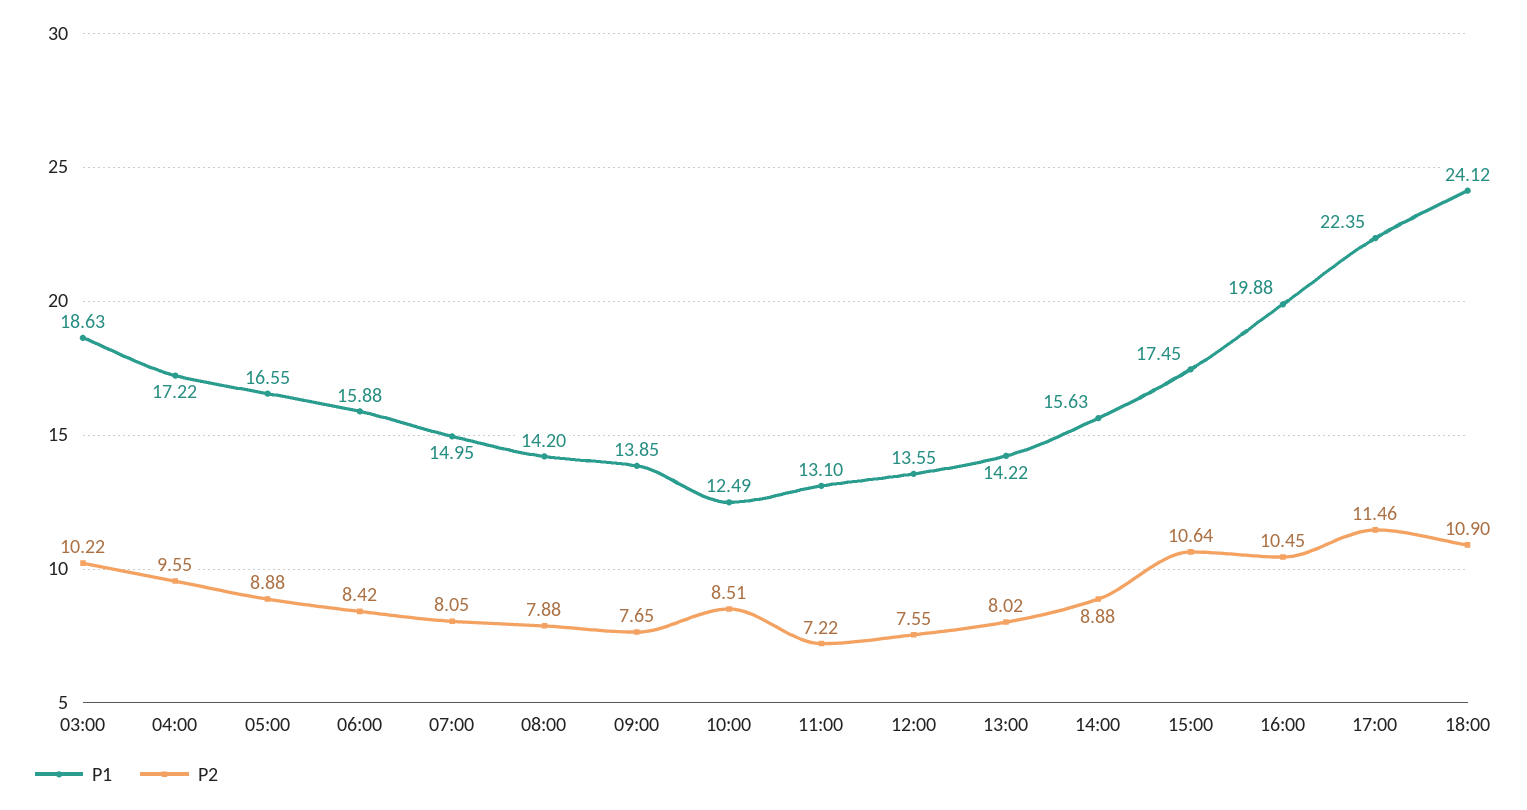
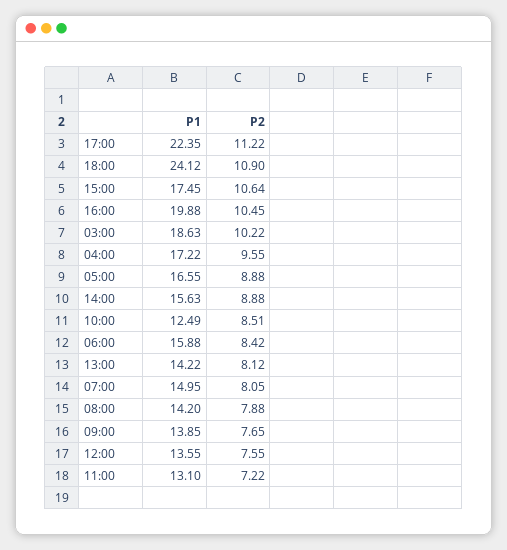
  {
    "P1": {
      "03:00": 18.63,
      "04:00": 17.22,
      "05:00": 16.55,
      "06:00": 15.88,
      "07:00": 14.95,
      "08:00": 14.2,
      "09:00": 13.85,
      "10:00": 12.49,
      "11:00": 13.1,
      "12:00": 13.55,
      "13:00": 14.22,
      "14:00": 15.63,
      "15:00": 17.45,
      "16:00": 19.88,
      "17:00": 22.35,
      "18:00": 24.12
    },
    "P2": {
      "03:00": 10.22,
      "04:00": 9.55,
      "05:00": 8.88,
      "06:00": 8.42,
      "07:00": 8.05,
      "08:00": 7.88,
      "09:00": 7.65,
      "10:00": 8.51,
      "11:00": 7.22,
      "12:00": 7.55,
-     "13:00": 8.02,
+     "13:00": 8.12,
      "14:00": 8.88,
      "15:00": 10.64,
      "16:00": 10.45,
-     "17:00": 11.46,
+     "17:00": 11.22,
      "18:00": 10.9
    }
  }

